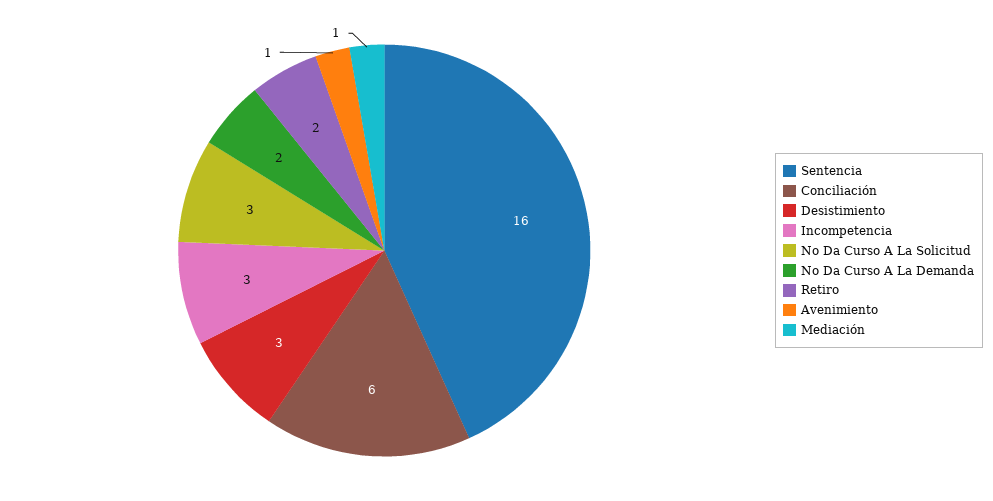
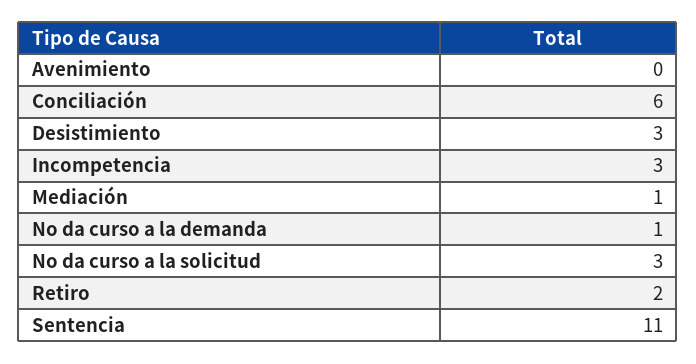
  {
-   "Sentencia": 16,
+   "Sentencia": 11,
    "Conciliación": 6,
    "Desistimiento": 3,
    "Incompetencia": 3,
    "No Da Curso A La Solicitud": 3,
-   "No Da Curso A La Demanda": 2,
+   "No Da Curso A La Demanda": 1,
    "Retiro": 2,
-   "Avenimiento": 1,
+   "Avenimiento": 0,
    "Mediación": 1
  }

